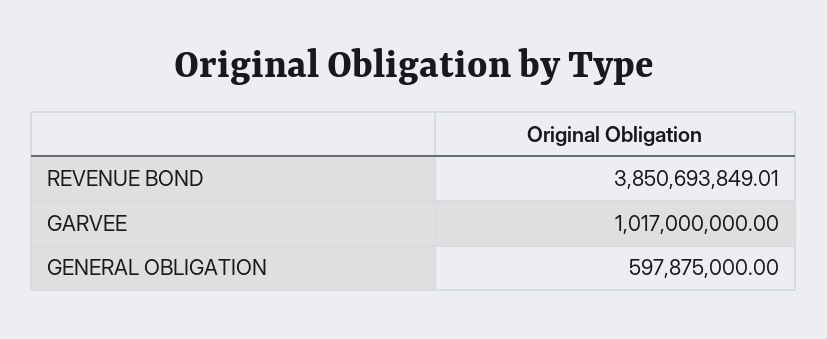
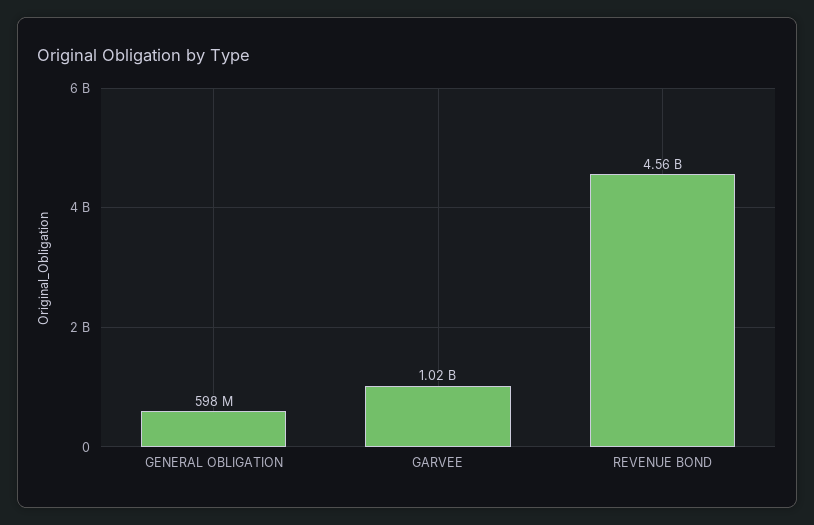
  {
-   "REVENUE BOND": 3850693849.01,
+   "REVENUE BOND": 4560000000,
    "GARVEE": 1017000000,
    "GENERAL OBLIGATION": 597875000
  }

